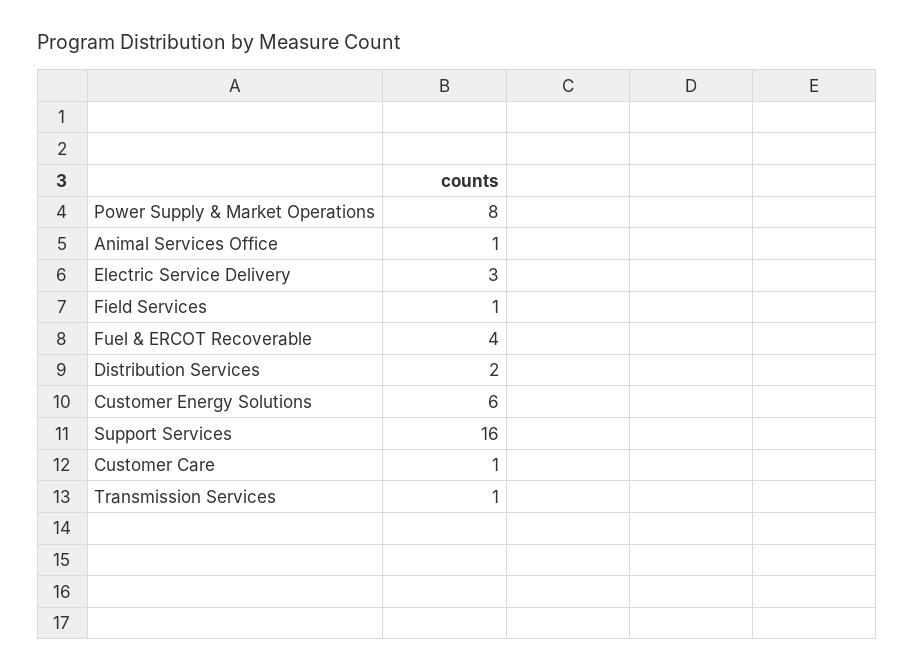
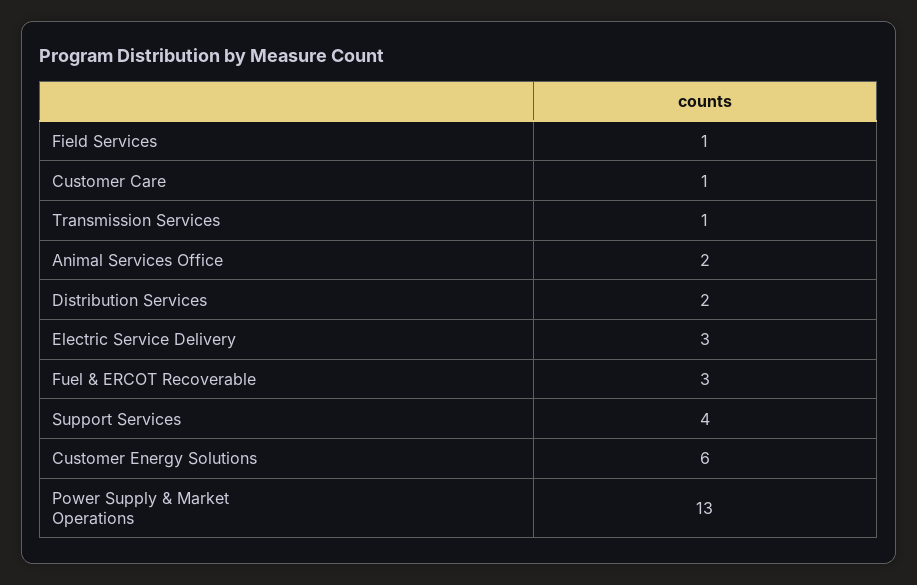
  {
-   "Power Supply & Market Operations": 8,
+   "Power Supply & Market Operations": 13,
-   "Animal Services Office": 1,
+   "Animal Services Office": 2,
    "Electric Service Delivery": 3,
    "Field Services": 1,
-   "Fuel & ERCOT Recoverable": 4,
+   "Fuel & ERCOT Recoverable": 3,
    "Distribution Services": 2,
    "Customer Energy Solutions": 6,
-   "Support Services": 16,
+   "Support Services": 4,
    "Customer Care": 1,
    "Transmission Services": 1
  }

